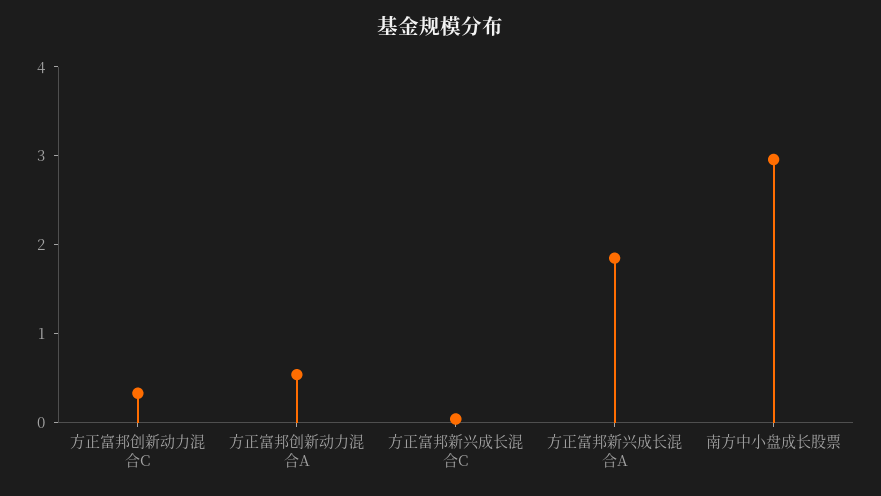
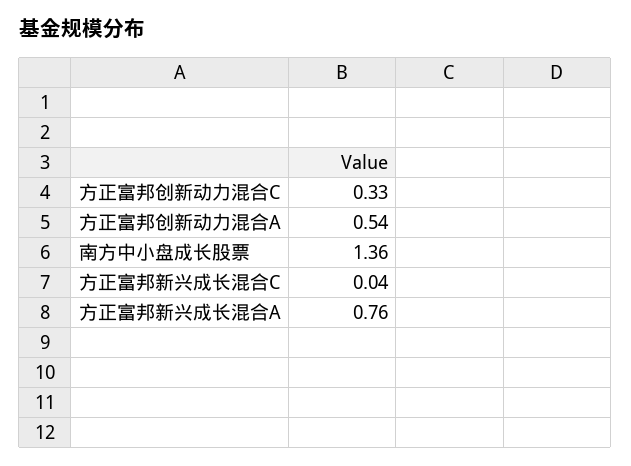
  {
    "方正富邦创新动力混合C": 0.33,
    "方正富邦创新动力混合A": 0.54,
    "方正富邦新兴成长混合C": 0.04,
-   "方正富邦新兴成长混合A": 1.8,
+   "方正富邦新兴成长混合A": 0.76,
-   "南方中小盘成长股票": 3
+   "南方中小盘成长股票": 1.36
  }

